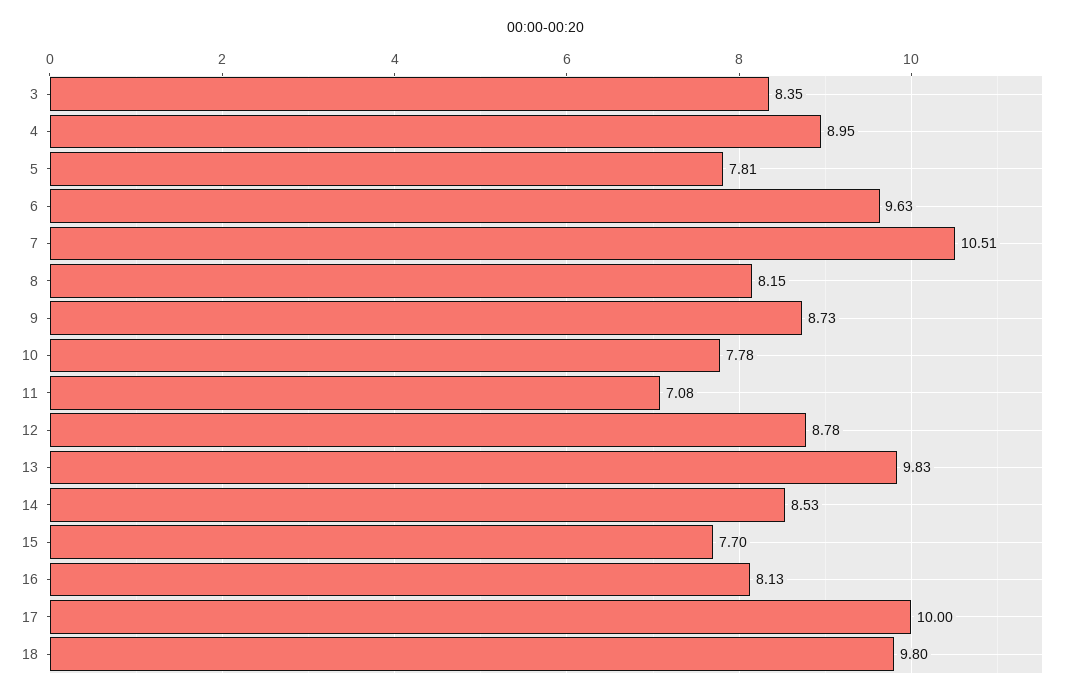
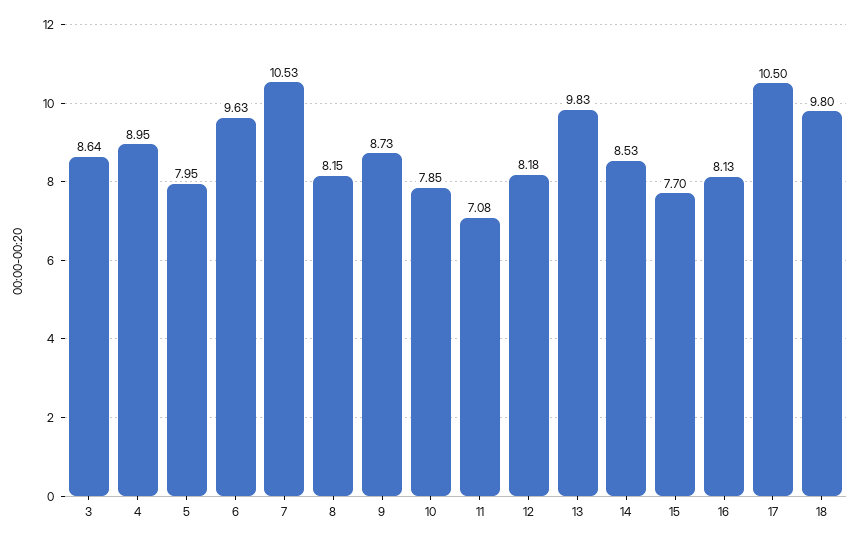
  {
-   "3": 8.35,
+   "3": 8.64,
    "4": 8.95,
-   "5": 7.81,
+   "5": 7.95,
    "6": 9.63,
-   "7": 10.51,
+   "7": 10.53,
    "8": 8.15,
    "9": 8.73,
-   "10": 7.78,
+   "10": 7.85,
    "11": 7.08,
-   "12": 8.78,
+   "12": 8.18,
    "13": 9.83,
    "14": 8.53,
    "15": 7.7,
    "16": 8.13,
-   "17": 10,
+   "17": 10.5,
    "18": 9.8
  }

